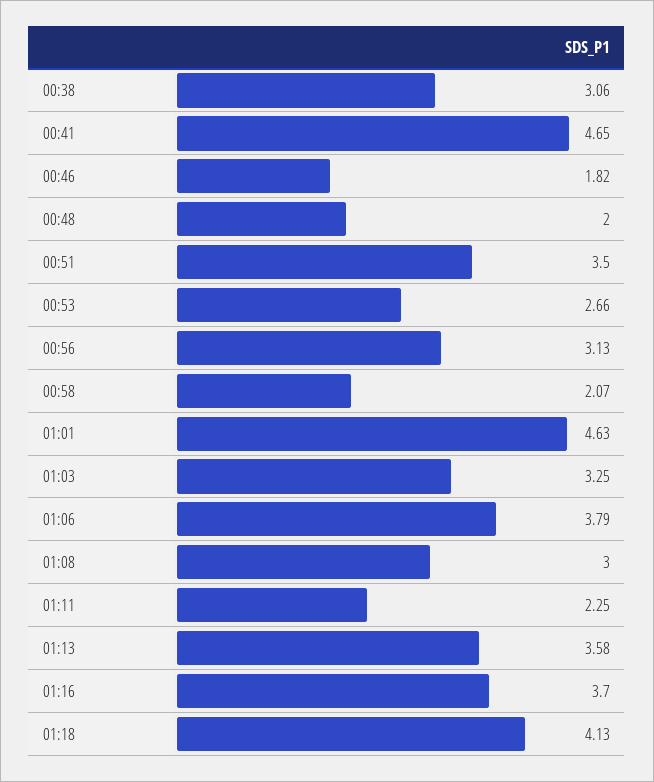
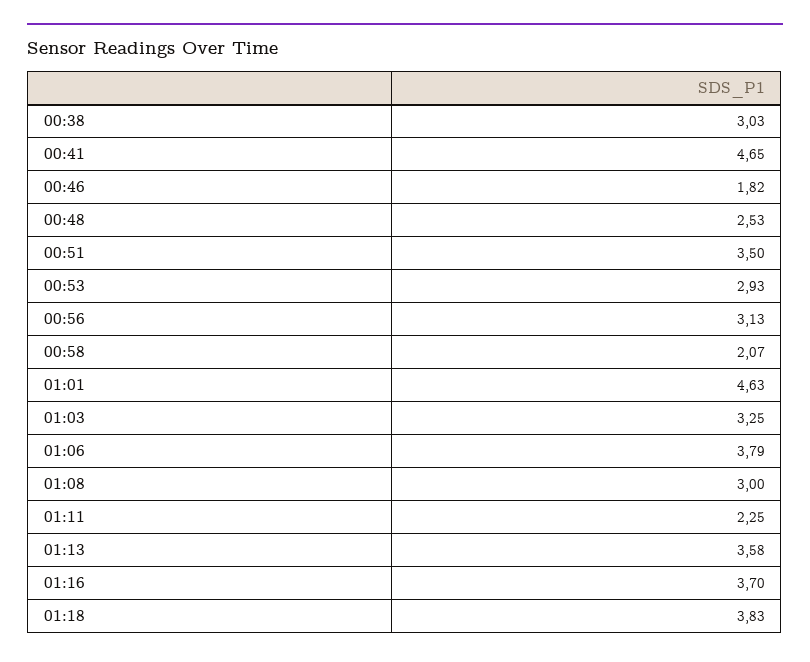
  {
-   "00:38": 3.06,
+   "00:38": 3.03,
    "00:41": 4.65,
    "00:46": 1.82,
-   "00:48": 2,
+   "00:48": 2.53,
    "00:51": 3.5,
-   "00:53": 2.66,
+   "00:53": 2.93,
    "00:56": 3.13,
    "00:58": 2.07,
    "01:01": 4.63,
    "01:03": 3.25,
    "01:06": 3.79,
    "01:08": 3,
    "01:11": 2.25,
    "01:13": 3.58,
    "01:16": 3.7,
-   "01:18": 4.13
+   "01:18": 3.83
  }

